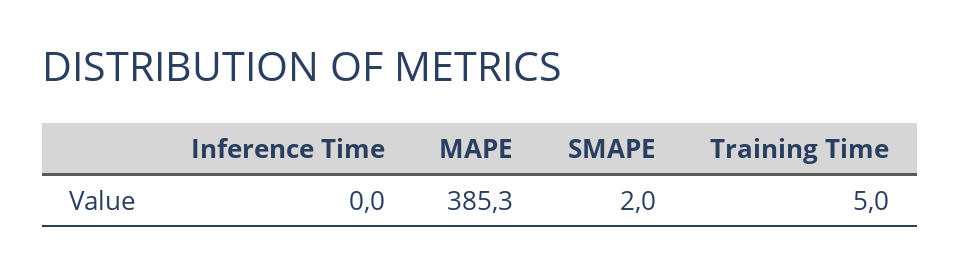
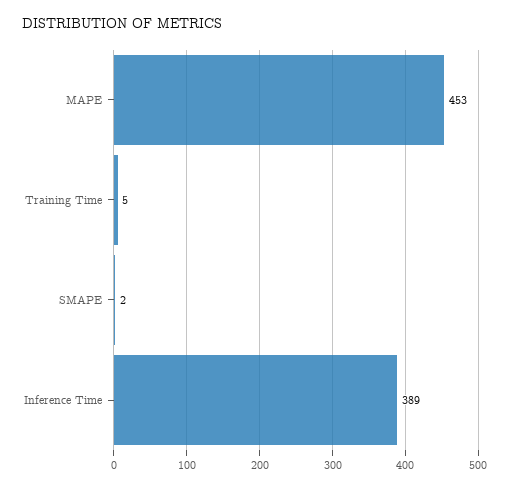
  {
-   "Inference Time": 0,
+   "Inference Time": 389,
-   "MAPE": 385.3,
+   "MAPE": 453,
    "SMAPE": 2,
    "Training Time": 5
  }

